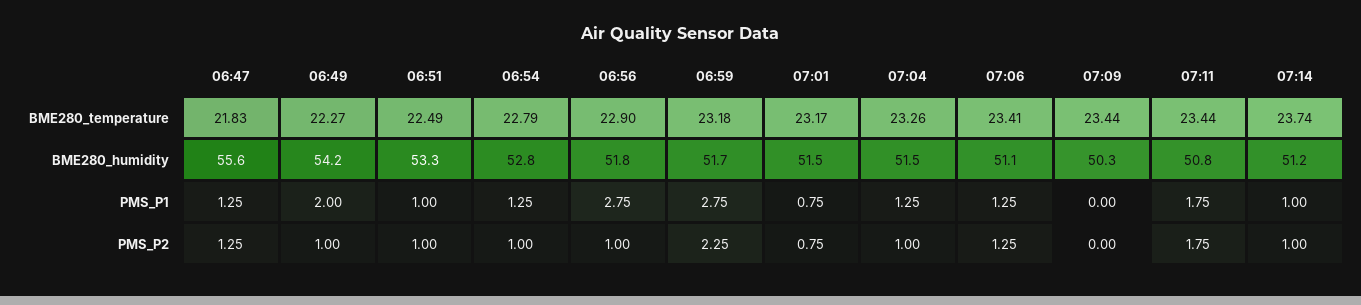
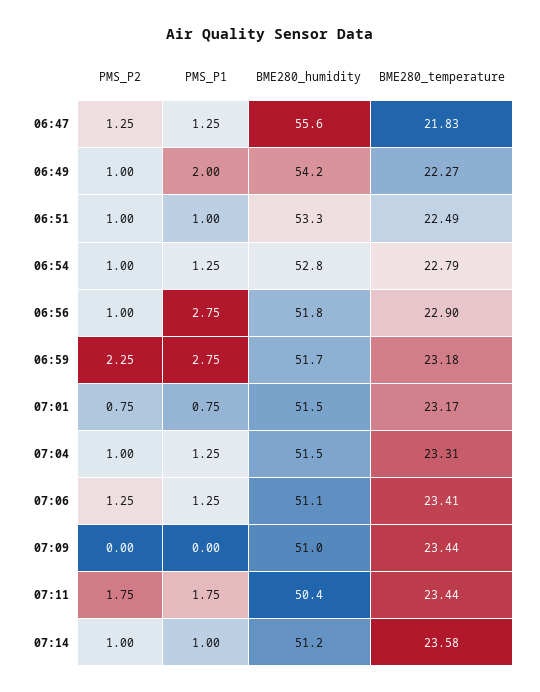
  {
    "06:47": {
      "BME280_temperature": 21.83,
      "BME280_humidity": 55.6,
      "PMS_P1": 1.25,
      "PMS_P2": 1.25
    },
    "06:49": {
      "BME280_temperature": 22.27,
      "BME280_humidity": 54.2,
      "PMS_P1": 2,
      "PMS_P2": 1
    },
    "06:51": {
      "BME280_temperature": 22.49,
      "BME280_humidity": 53.3,
      "PMS_P1": 1,
      "PMS_P2": 1
    },
    "06:54": {
      "BME280_temperature": 22.79,
      "BME280_humidity": 52.8,
      "PMS_P1": 1.25,
      "PMS_P2": 1
    },
    "06:56": {
      "BME280_temperature": 22.9,
      "BME280_humidity": 51.8,
      "PMS_P1": 2.75,
      "PMS_P2": 1
    },
    "06:59": {
      "BME280_temperature": 23.18,
      "BME280_humidity": 51.7,
      "PMS_P1": 2.75,
      "PMS_P2": 2.25
    },
    "07:01": {
      "BME280_temperature": 23.17,
      "BME280_humidity": 51.5,
      "PMS_P1": 0.75,
      "PMS_P2": 0.75
    },
    "07:04": {
-     "BME280_temperature": 23.26,
+     "BME280_temperature": 23.31,
      "BME280_humidity": 51.5,
      "PMS_P1": 1.25,
      "PMS_P2": 1
    },
    "07:06": {
      "BME280_temperature": 23.41,
      "BME280_humidity": 51.1,
      "PMS_P1": 1.25,
      "PMS_P2": 1.25
    },
    "07:09": {
      "BME280_temperature": 23.44,
-     "BME280_humidity": 50.3,
+     "BME280_humidity": 51,
      "PMS_P1": 0,
      "PMS_P2": 0
    },
    "07:11": {
      "BME280_temperature": 23.44,
-     "BME280_humidity": 50.8,
+     "BME280_humidity": 50.4,
      "PMS_P1": 1.75,
      "PMS_P2": 1.75
    },
    "07:14": {
-     "BME280_temperature": 23.74,
+     "BME280_temperature": 23.58,
      "BME280_humidity": 51.2,
      "PMS_P1": 1,
      "PMS_P2": 1
    }
  }

